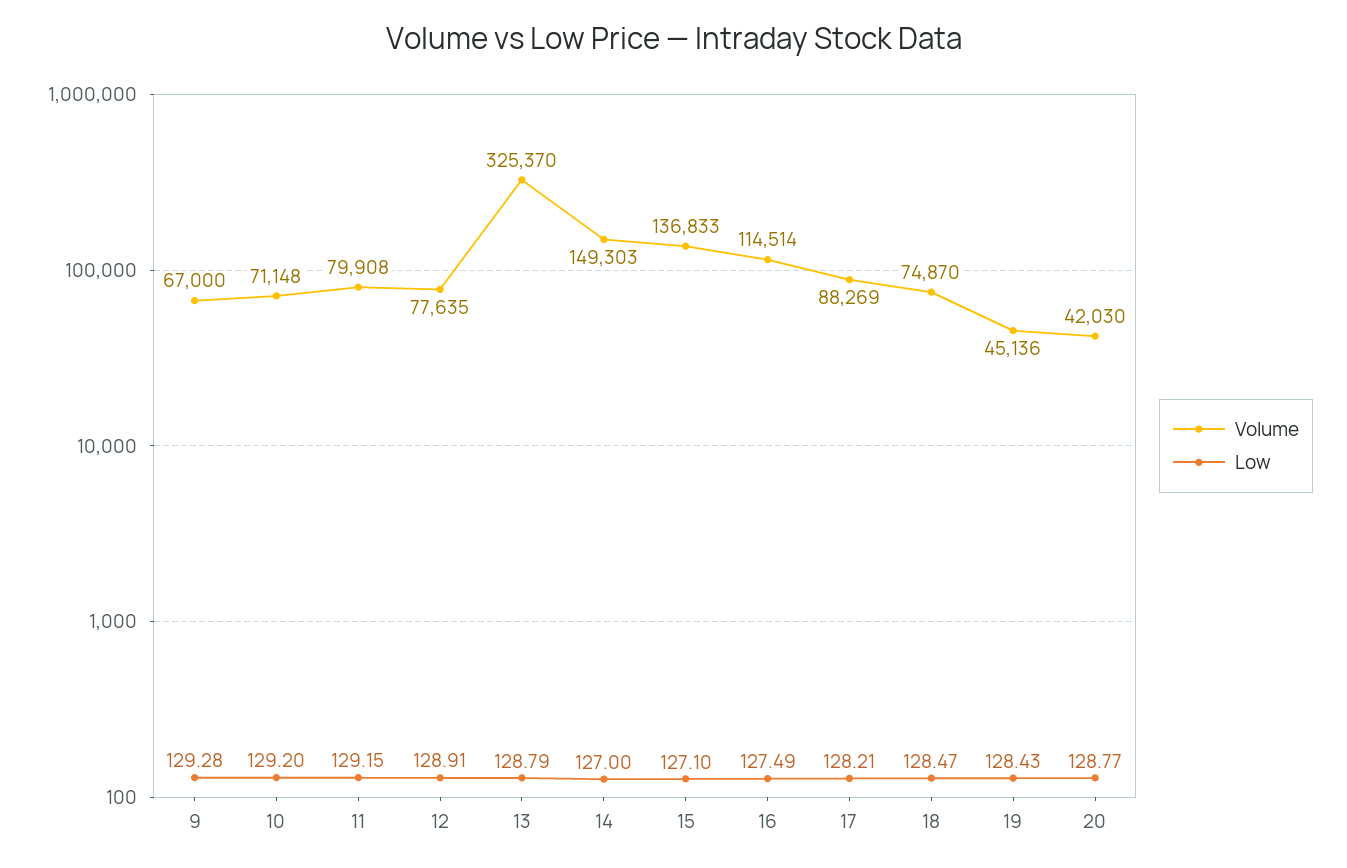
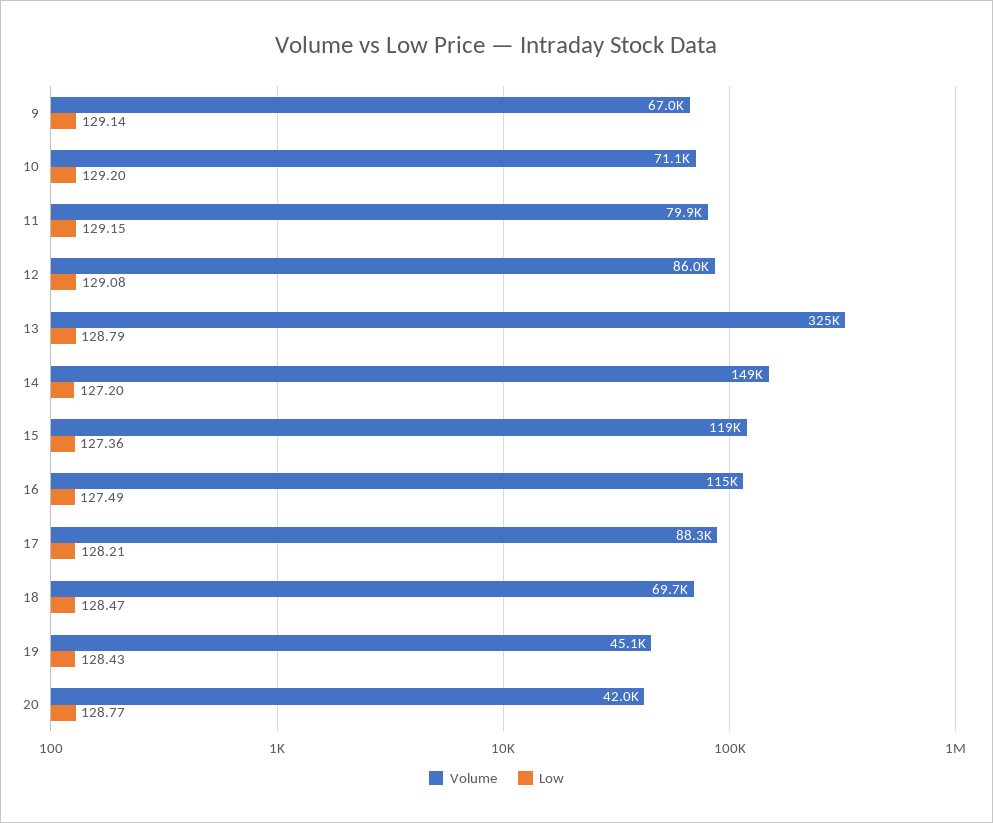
  {
    "Volume": {
      "9": 67000,
      "10": 71148,
      "11": 79908,
-     "12": 77635,
+     "12": 86000,
      "13": 325370,
      "14": 149303,
-     "15": 136833,
+     "15": 119000,
      "16": 114514,
      "17": 88269,
-     "18": 74870,
+     "18": 69700,
      "19": 45136,
      "20": 42030
    },
    "Low": {
-     "9": 129.28,
+     "9": 129.14,
      "10": 129.2,
      "11": 129.15,
-     "12": 128.91,
+     "12": 129.08,
      "13": 128.79,
-     "14": 127,
+     "14": 127.2,
-     "15": 127.1,
+     "15": 127.36,
      "16": 127.49,
      "17": 128.21,
      "18": 128.47,
      "19": 128.43,
      "20": 128.77
    }
  }

